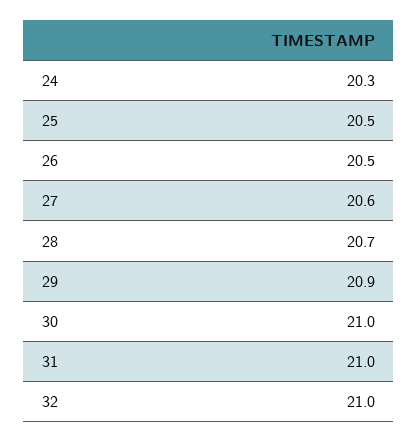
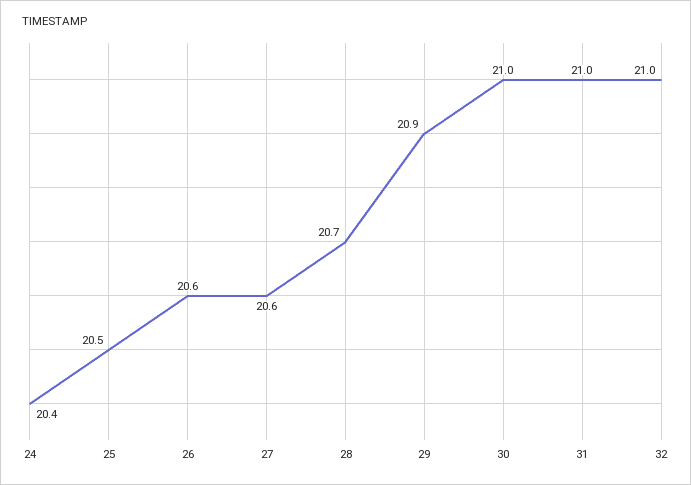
  {
-   "24": 20.3,
+   "24": 20.4,
    "25": 20.5,
-   "26": 20.5,
+   "26": 20.6,
    "27": 20.6,
    "28": 20.7,
    "29": 20.9,
    "30": 21,
    "31": 21,
    "32": 21
  }

